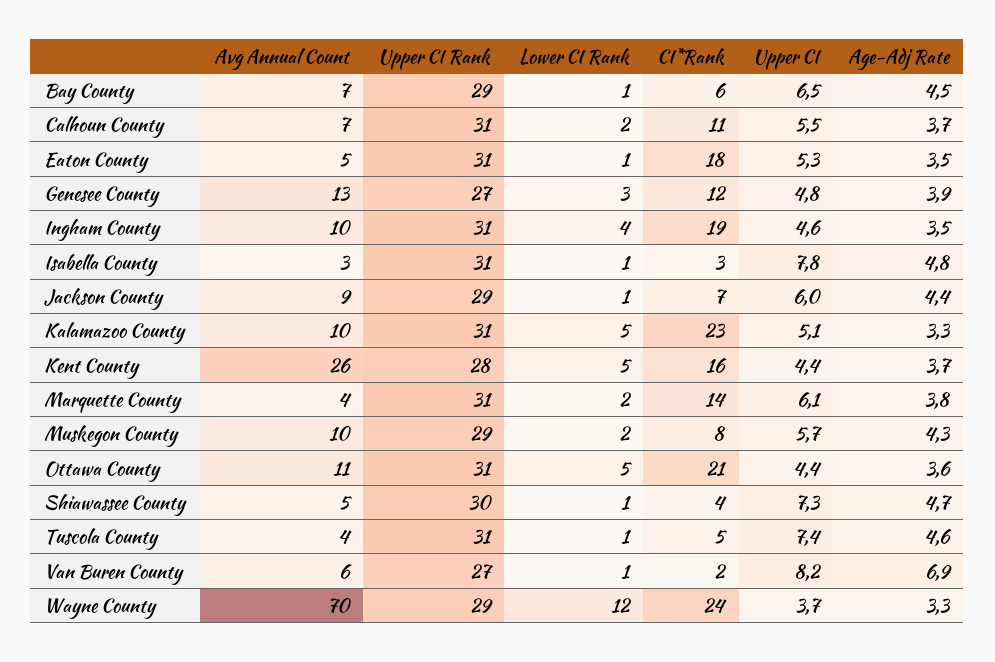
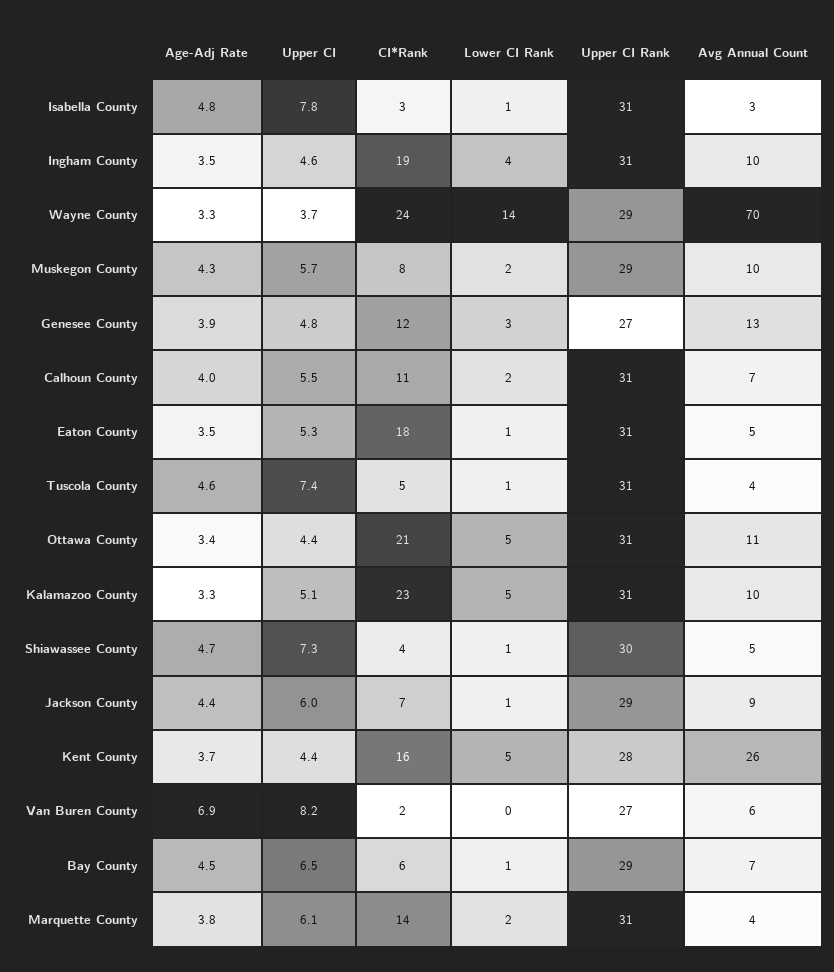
  {
    "Avg Annual Count": {
      "Bay County": 7,
      "Calhoun County": 7,
      "Eaton County": 5,
      "Genesee County": 13,
      "Ingham County": 10,
      "Isabella County": 3,
      "Jackson County": 9,
      "Kalamazoo County": 10,
      "Kent County": 26,
      "Marquette County": 4,
      "Muskegon County": 10,
      "Ottawa County": 11,
      "Shiawassee County": 5,
      "Tuscola County": 4,
      "Van Buren County": 6,
      "Wayne County": 70
    },
    "Upper CI Rank": {
      "Bay County": 29,
      "Calhoun County": 31,
      "Eaton County": 31,
      "Genesee County": 27,
      "Ingham County": 31,
      "Isabella County": 31,
      "Jackson County": 29,
      "Kalamazoo County": 31,
      "Kent County": 28,
      "Marquette County": 31,
      "Muskegon County": 29,
      "Ottawa County": 31,
      "Shiawassee County": 30,
      "Tuscola County": 31,
      "Van Buren County": 27,
      "Wayne County": 29
    },
    "Lower CI Rank": {
      "Bay County": 1,
      "Calhoun County": 2,
      "Eaton County": 1,
      "Genesee County": 3,
      "Ingham County": 4,
      "Isabella County": 1,
      "Jackson County": 1,
      "Kalamazoo County": 5,
      "Kent County": 5,
      "Marquette County": 2,
      "Muskegon County": 2,
      "Ottawa County": 5,
      "Shiawassee County": 1,
      "Tuscola County": 1,
-     "Van Buren County": 1,
+     "Van Buren County": 0,
-     "Wayne County": 12
+     "Wayne County": 14
    },
    "CI*Rank": {
      "Bay County": 6,
      "Calhoun County": 11,
      "Eaton County": 18,
      "Genesee County": 12,
      "Ingham County": 19,
      "Isabella County": 3,
      "Jackson County": 7,
      "Kalamazoo County": 23,
      "Kent County": 16,
      "Marquette County": 14,
      "Muskegon County": 8,
      "Ottawa County": 21,
      "Shiawassee County": 4,
      "Tuscola County": 5,
      "Van Buren County": 2,
      "Wayne County": 24
    },
    "Upper CI": {
      "Bay County": 6.5,
      "Calhoun County": 5.5,
      "Eaton County": 5.3,
      "Genesee County": 4.8,
      "Ingham County": 4.6,
      "Isabella County": 7.8,
      "Jackson County": 6,
      "Kalamazoo County": 5.1,
      "Kent County": 4.4,
      "Marquette County": 6.1,
      "Muskegon County": 5.7,
      "Ottawa County": 4.4,
      "Shiawassee County": 7.3,
      "Tuscola County": 7.4,
      "Van Buren County": 8.2,
      "Wayne County": 3.7
    },
    "Age-Adj Rate": {
      "Bay County": 4.5,
-     "Calhoun County": 3.7,
+     "Calhoun County": 4,
      "Eaton County": 3.5,
      "Genesee County": 3.9,
      "Ingham County": 3.5,
      "Isabella County": 4.8,
      "Jackson County": 4.4,
      "Kalamazoo County": 3.3,
      "Kent County": 3.7,
      "Marquette County": 3.8,
      "Muskegon County": 4.3,
-     "Ottawa County": 3.6,
+     "Ottawa County": 3.4,
      "Shiawassee County": 4.7,
      "Tuscola County": 4.6,
      "Van Buren County": 6.9,
      "Wayne County": 3.3
    }
  }

